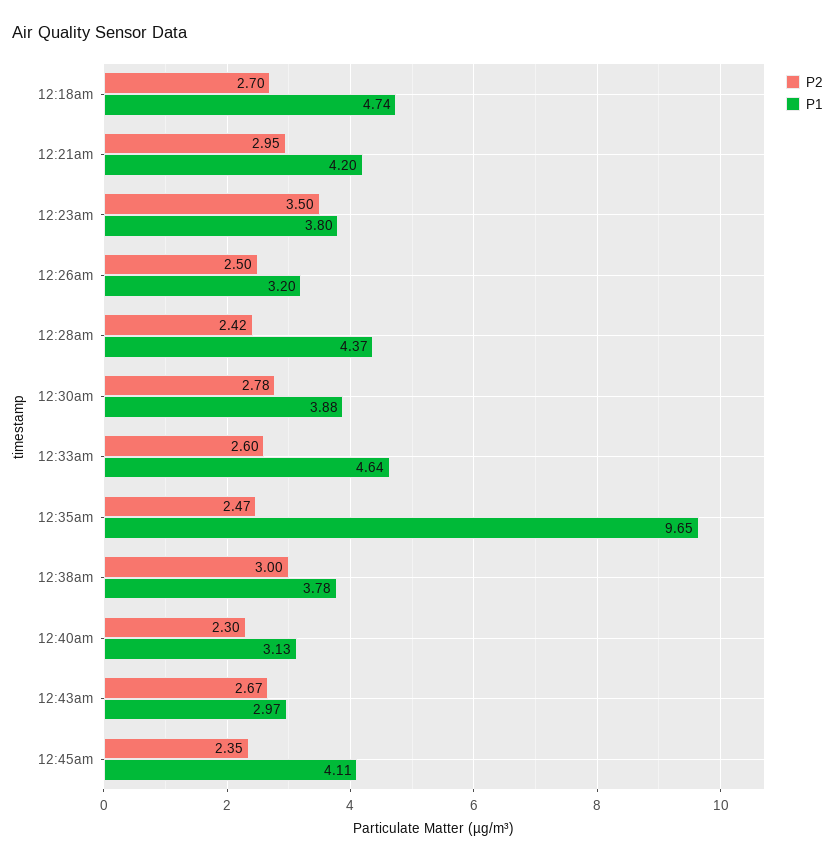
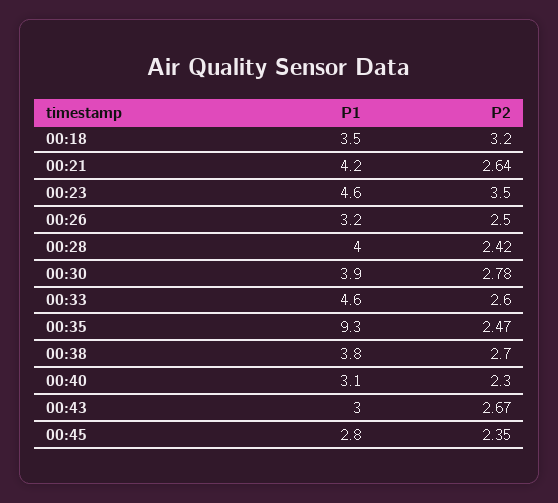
  {
    "P2": {
-     "12:18am": 2.7,
+     "12:18am": 3.2,
-     "12:21am": 2.95,
+     "12:21am": 2.64,
      "12:23am": 3.5,
      "12:26am": 2.5,
      "12:28am": 2.42,
      "12:30am": 2.78,
      "12:33am": 2.6,
      "12:35am": 2.47,
-     "12:38am": 3,
+     "12:38am": 2.7,
      "12:40am": 2.3,
      "12:43am": 2.67,
      "12:45am": 2.35
    },
    "P1": {
-     "12:18am": 4.74,
+     "12:18am": 3.5,
      "12:21am": 4.2,
-     "12:23am": 3.8,
+     "12:23am": 4.6,
      "12:26am": 3.2,
-     "12:28am": 4.37,
+     "12:28am": 4,
      "12:30am": 3.88,
      "12:33am": 4.64,
-     "12:35am": 9.65,
+     "12:35am": 9.3,
      "12:38am": 3.78,
      "12:40am": 3.13,
      "12:43am": 2.97,
-     "12:45am": 4.11
+     "12:45am": 2.8
    }
  }

